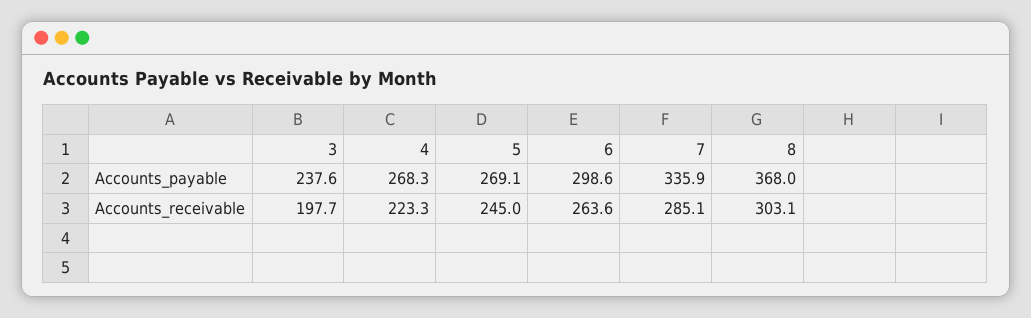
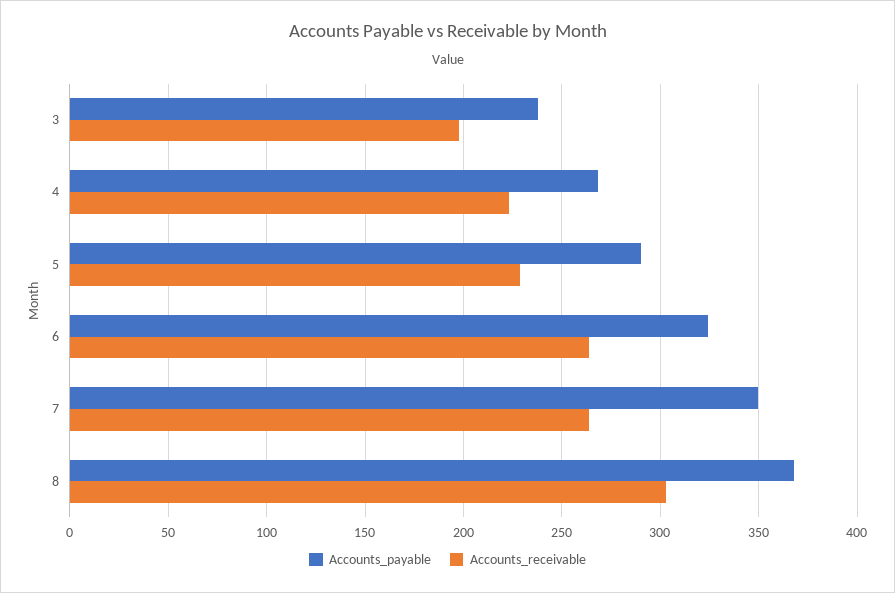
  {
    "Accounts_payable": {
      "3": 237.6,
      "4": 268.3,
-     "5": 269.1,
+     "5": 290,
-     "6": 298.6,
+     "6": 325,
-     "7": 335.9,
+     "7": 350,
      "8": 368
    },
    "Accounts_receivable": {
      "3": 197.7,
      "4": 223.3,
-     "5": 245,
+     "5": 230,
      "6": 263.6,
-     "7": 285.1,
+     "7": 265,
      "8": 303.1
    }
  }

